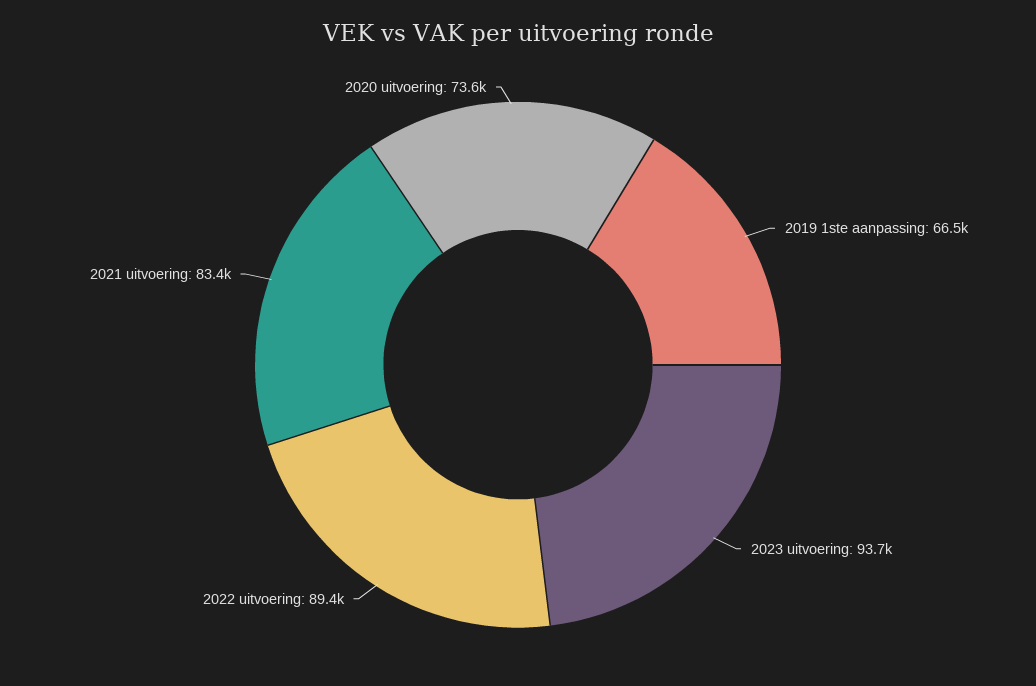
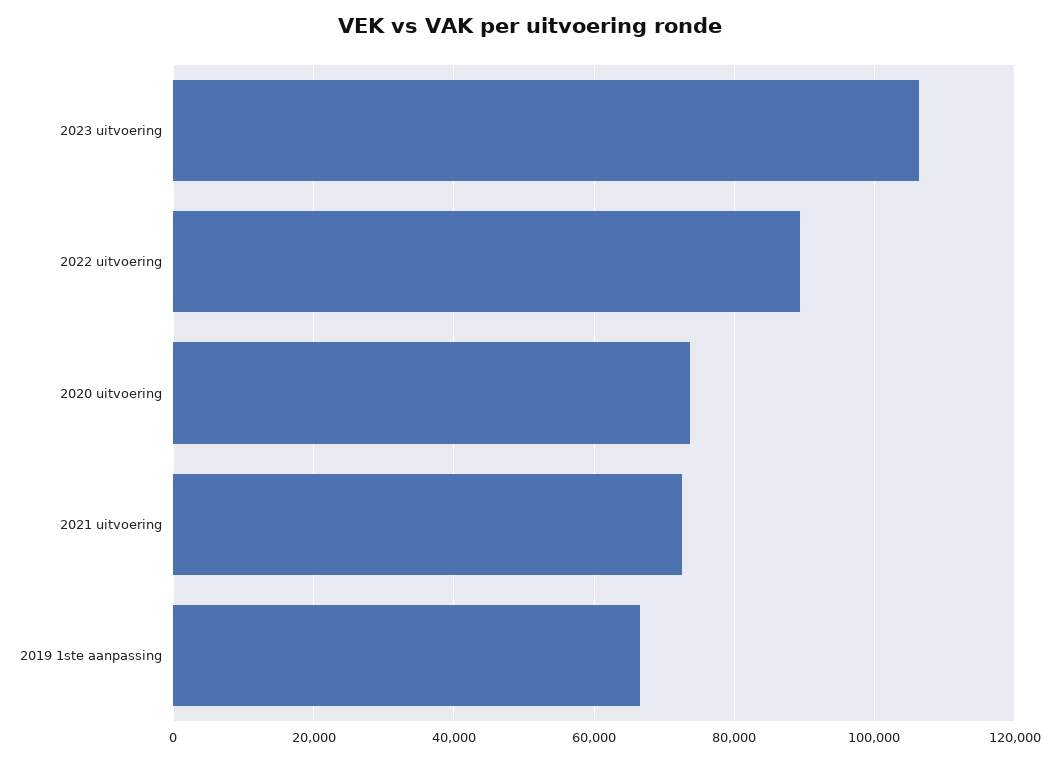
  {
    "2019 1ste aanpassing": 66500,
-   "2023 uitvoering": 93700,
+   "2023 uitvoering": 106000,
    "2022 uitvoering": 89400,
-   "2021 uitvoering": 83400,
+   "2021 uitvoering": 72000,
    "2020 uitvoering": 73600
  }

